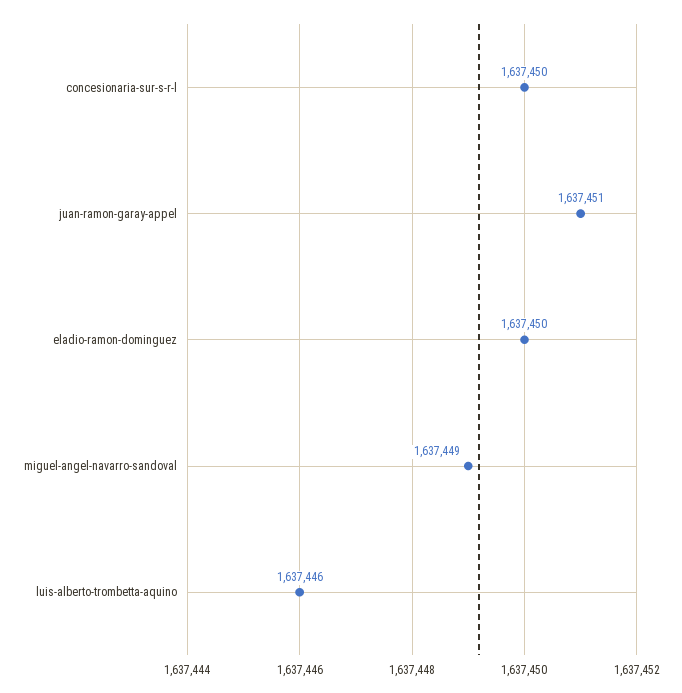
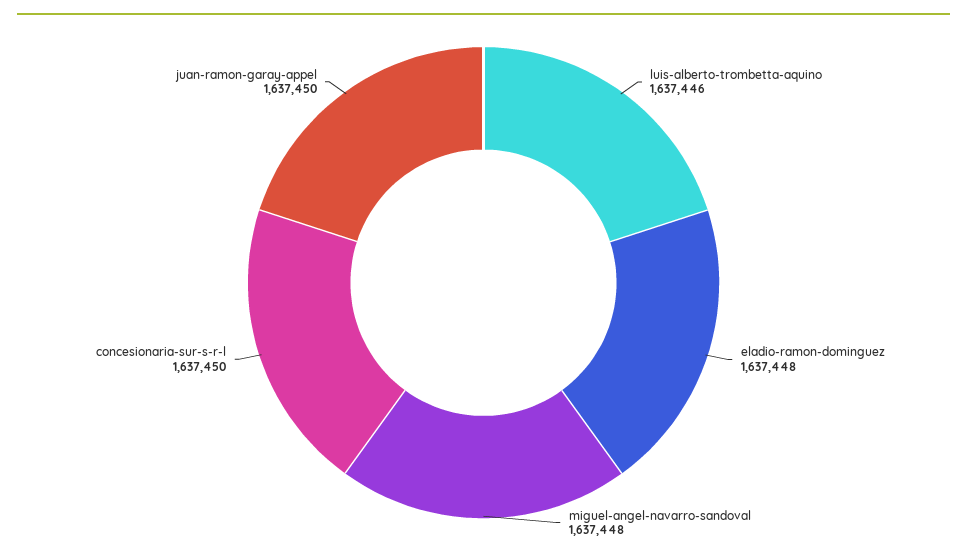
  {
    "concesionaria-sur-s-r-l": 1637450,
-   "juan-ramon-garay-appel": 1637451,
+   "juan-ramon-garay-appel": 1637450,
-   "eladio-ramon-dominguez": 1637450,
+   "eladio-ramon-dominguez": 1637448,
-   "miguel-angel-navarro-sandoval": 1637449,
+   "miguel-angel-navarro-sandoval": 1637448,
    "luis-alberto-trombetta-aquino": 1637446
  }

